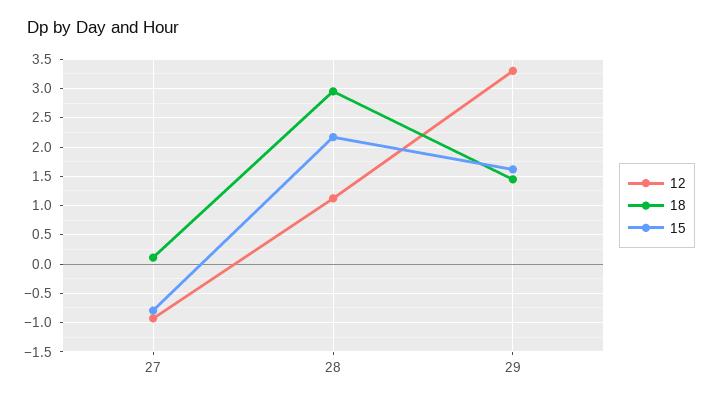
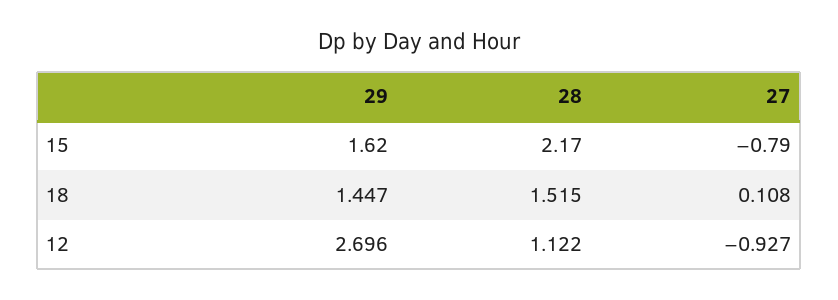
  {
    "12": {
      "27": -0.927,
      "28": 1.122,
-     "29": 3.25
+     "29": 2.696
    },
    "18": {
      "27": 0.108,
-     "28": 3,
+     "28": 1.515,
      "29": 1.447
    },
    "15": {
      "27": -0.79,
      "28": 2.17,
      "29": 1.62
    }
  }

